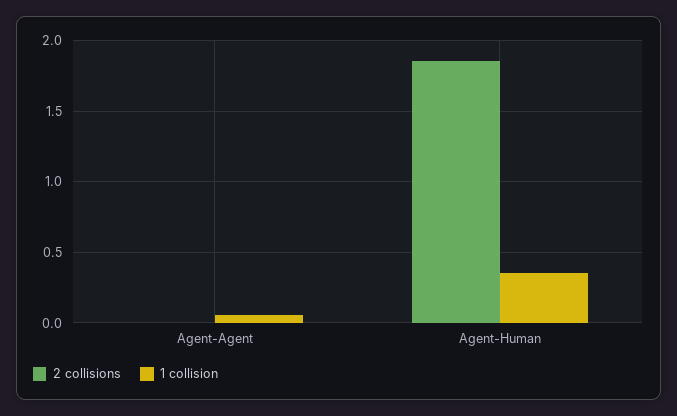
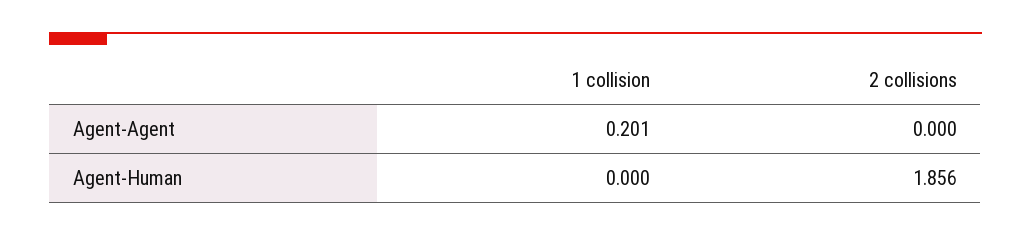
  {
    "2 collisions": {
      "Agent-Agent": 0,
      "Agent-Human": 1.856
    },
    "1 collision": {
-     "Agent-Agent": 0.05,
+     "Agent-Agent": 0.201,
-     "Agent-Human": 0.35
+     "Agent-Human": 0
    }
  }

